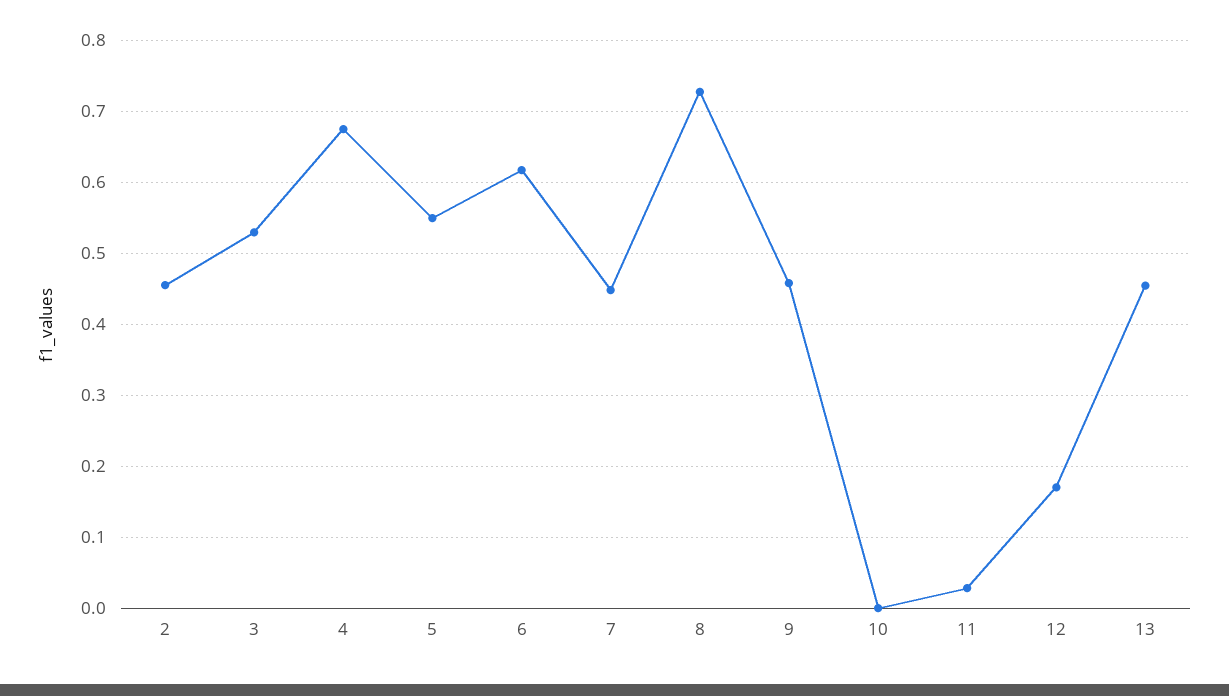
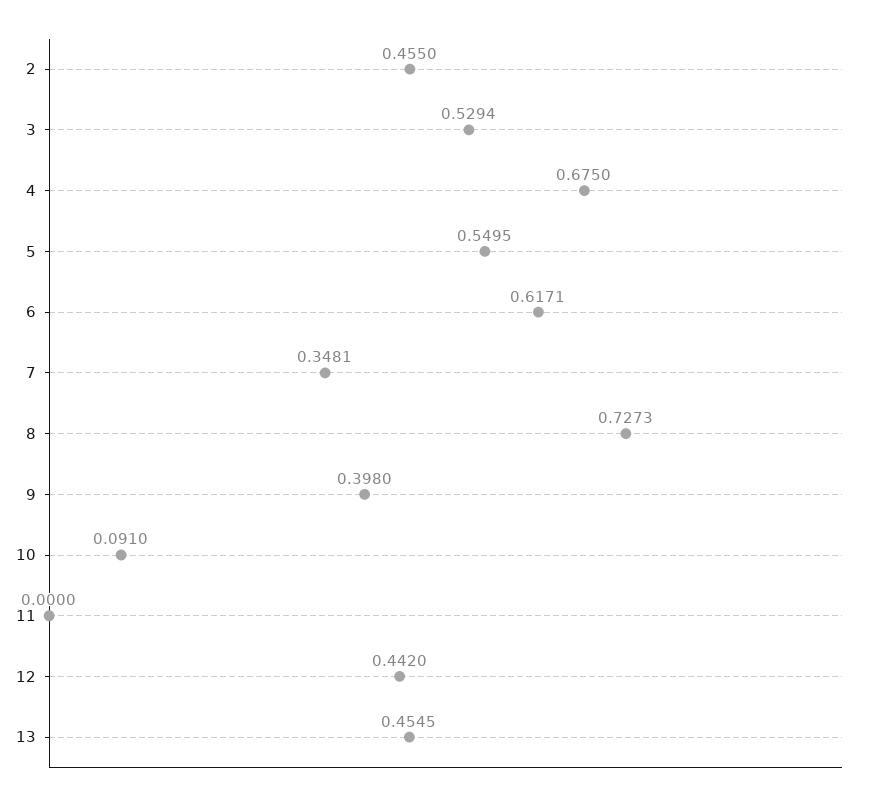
  {
    "2": 0.455,
    "3": 0.5294,
    "4": 0.675,
    "5": 0.5495,
    "6": 0.6171,
-   "7": 0.45,
+   "7": 0.3481,
    "8": 0.7273,
-   "9": 0.46,
+   "9": 0.398,
-   "10": 0,
+   "10": 0.091,
-   "11": 0.03,
+   "11": 0,
-   "12": 0.17,
+   "12": 0.442,
    "13": 0.4545
  }

